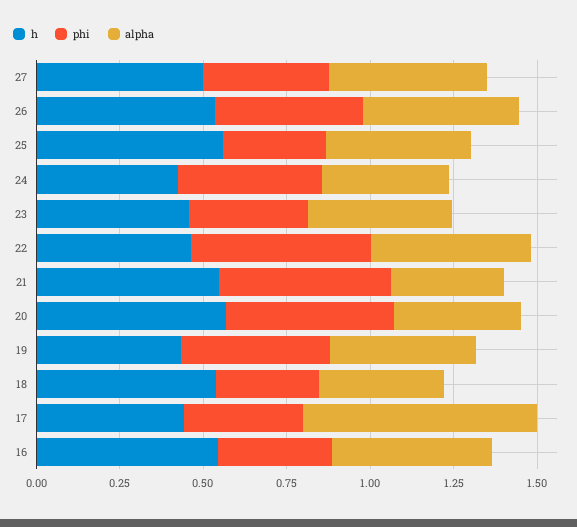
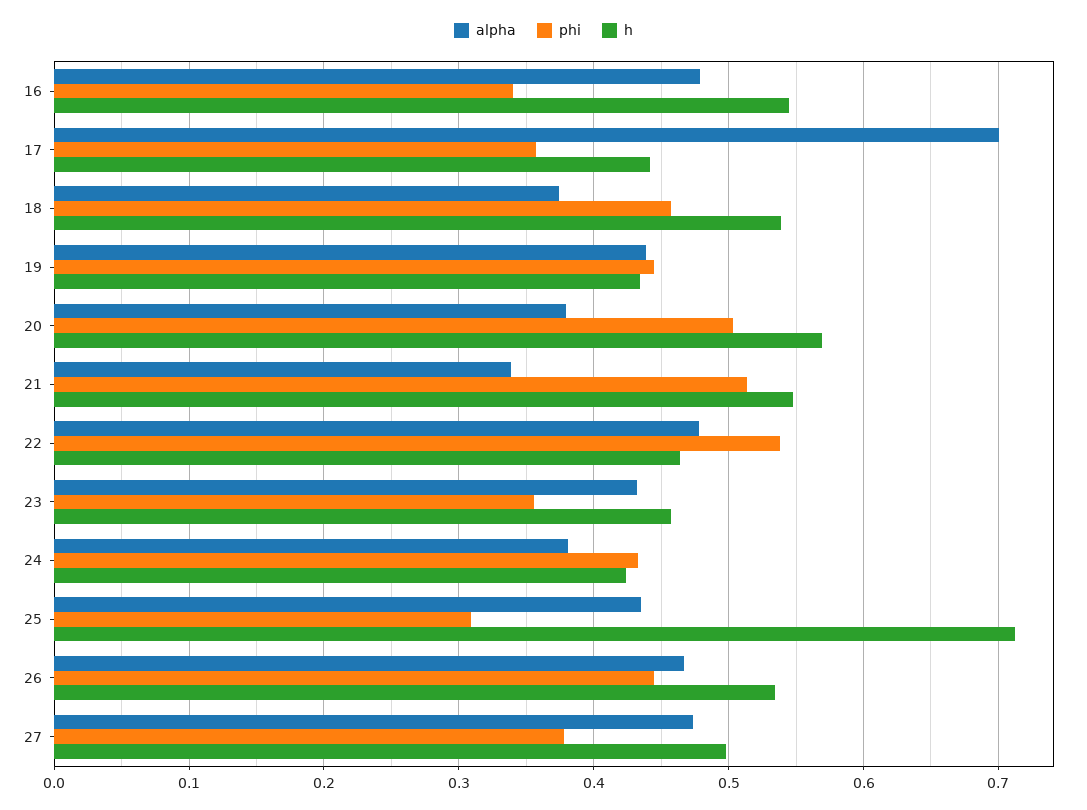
  {
    "h": {
      "27": 0.5,
      "26": 0.53,
-     "25": 0.55,
+     "25": 0.71,
      "24": 0.42,
      "23": 0.46,
      "22": 0.46,
      "21": 0.55,
      "20": 0.57,
      "19": 0.43,
      "18": 0.54,
      "17": 0.44,
      "16": 0.55
    },
    "phi": {
      "27": 0.38,
      "26": 0.44,
      "25": 0.31,
      "24": 0.43,
      "23": 0.36,
      "22": 0.54,
      "21": 0.51,
      "20": 0.5,
      "19": 0.44,
-     "18": 0.3,
+     "18": 0.46,
      "17": 0.36,
      "16": 0.34
    },
    "alpha": {
      "27": 0.47,
      "26": 0.47,
      "25": 0.44,
      "24": 0.38,
      "23": 0.43,
      "22": 0.48,
      "21": 0.34,
      "20": 0.38,
      "19": 0.44,
      "18": 0.37,
      "17": 0.7,
      "16": 0.48
    }
  }

